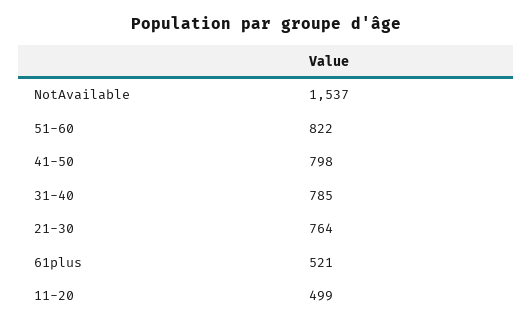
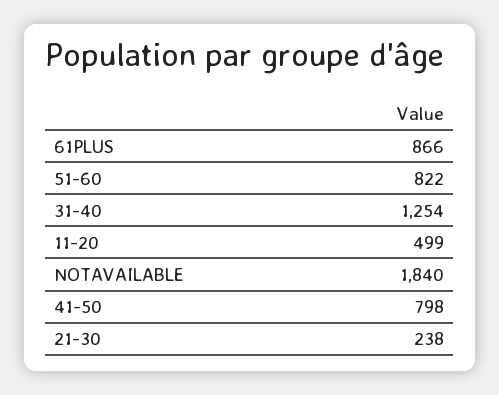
  {
-   "NotAvailable": 1537,
+   "NotAvailable": 1840,
    "51-60": 822,
    "41-50": 798,
-   "31-40": 785,
+   "31-40": 1254,
-   "21-30": 764,
+   "21-30": 238,
-   "61plus": 521,
+   "61plus": 866,
    "11-20": 499
  }

